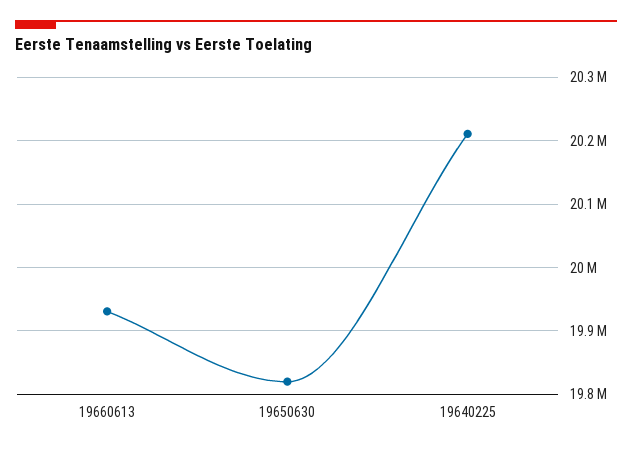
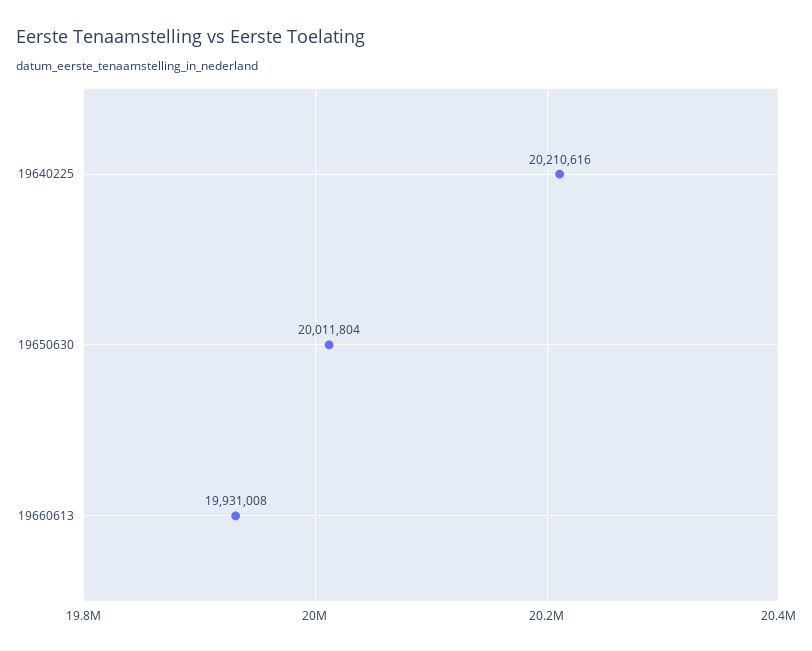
  {
    "19660613": 19931008,
-   "19650630": 19820000,
+   "19650630": 20011804,
    "19640225": 20210616
  }

